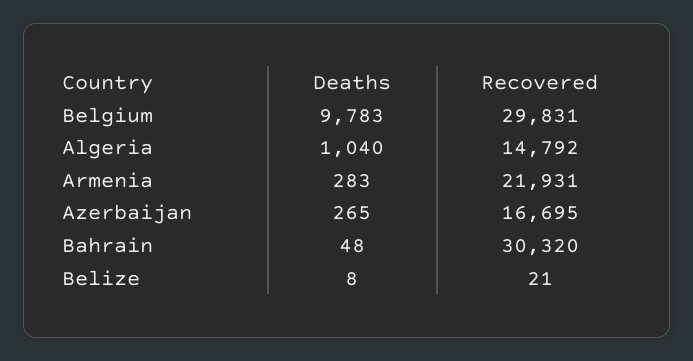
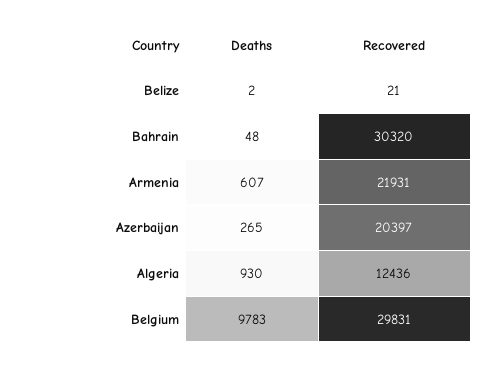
  {
    "Deaths": {
      "Belgium": 9783,
-     "Algeria": 1040,
+     "Algeria": 930,
-     "Armenia": 283,
+     "Armenia": 607,
      "Azerbaijan": 265,
      "Bahrain": 48,
-     "Belize": 8
+     "Belize": 2
    },
    "Recovered": {
      "Belgium": 29831,
-     "Algeria": 14792,
+     "Algeria": 12436,
      "Armenia": 21931,
-     "Azerbaijan": 16695,
+     "Azerbaijan": 20397,
      "Bahrain": 30320,
      "Belize": 21
    }
  }

